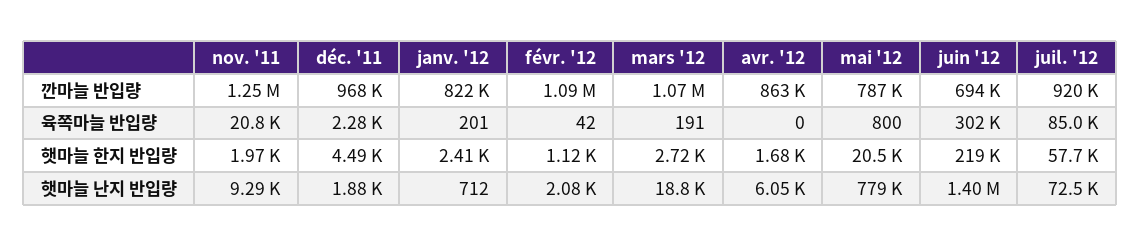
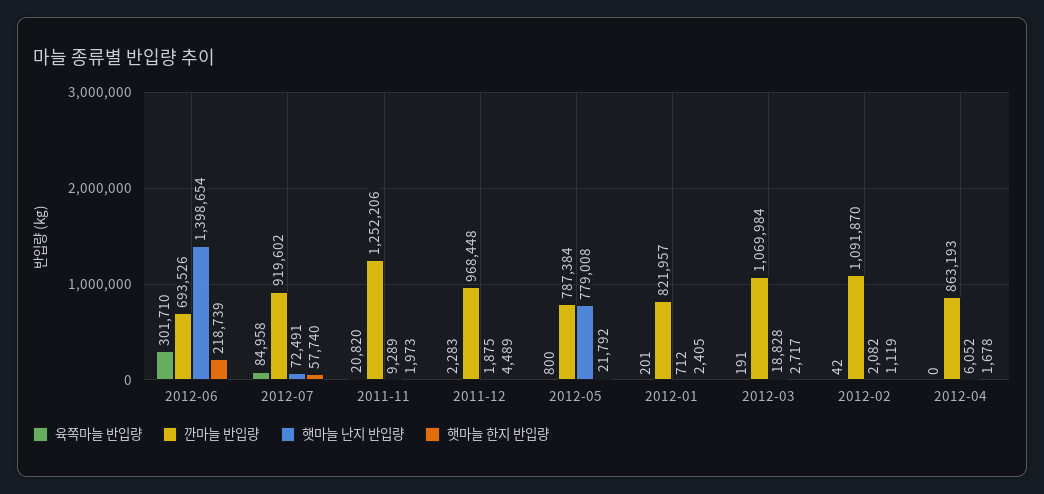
  {
    "깐마늘 반입량": {
      "nov. '11": 1252206,
      "déc. '11": 968448,
      "janv. '12": 821957,
      "févr. '12": 1091870,
      "mars '12": 1069984,
      "avr. '12": 863193,
      "mai '12": 787384,
      "juin '12": 693526,
      "juil. '12": 919602
    },
    "육쪽마늘 반입량": {
      "nov. '11": 20820,
      "déc. '11": 2283,
      "janv. '12": 201,
      "févr. '12": 42,
      "mars '12": 191,
      "avr. '12": 0,
      "mai '12": 800,
      "juin '12": 301710,
      "juil. '12": 84958
    },
    "햇마늘 한지 반입량": {
      "nov. '11": 1973,
      "déc. '11": 4489,
      "janv. '12": 2405,
      "févr. '12": 1119,
      "mars '12": 2717,
      "avr. '12": 1678,
-     "mai '12": 20500,
+     "mai '12": 21792,
      "juin '12": 218739,
      "juil. '12": 57740
    },
    "햇마늘 난지 반입량": {
      "nov. '11": 9289,
      "déc. '11": 1875,
      "janv. '12": 712,
      "févr. '12": 2082,
      "mars '12": 18828,
      "avr. '12": 6052,
      "mai '12": 779008,
      "juin '12": 1398654,
      "juil. '12": 72491
    }
  }

